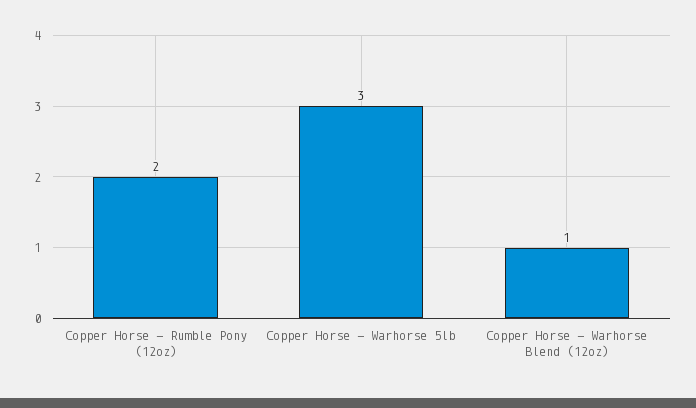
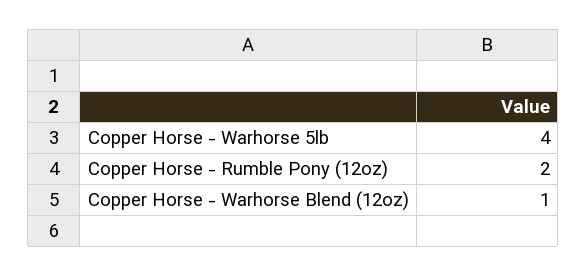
  {
    "Copper Horse - Rumble Pony (12oz)": 2,
-   "Copper Horse - Warhorse 5lb": 3,
+   "Copper Horse - Warhorse 5lb": 4,
    "Copper Horse - Warhorse Blend (12oz)": 1
  }

